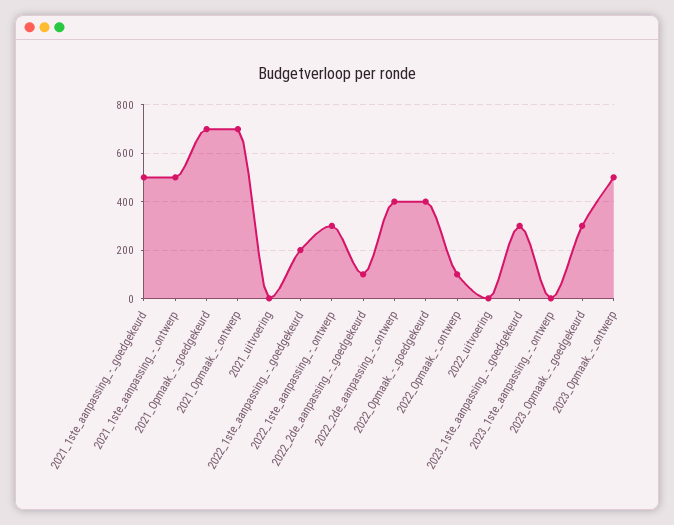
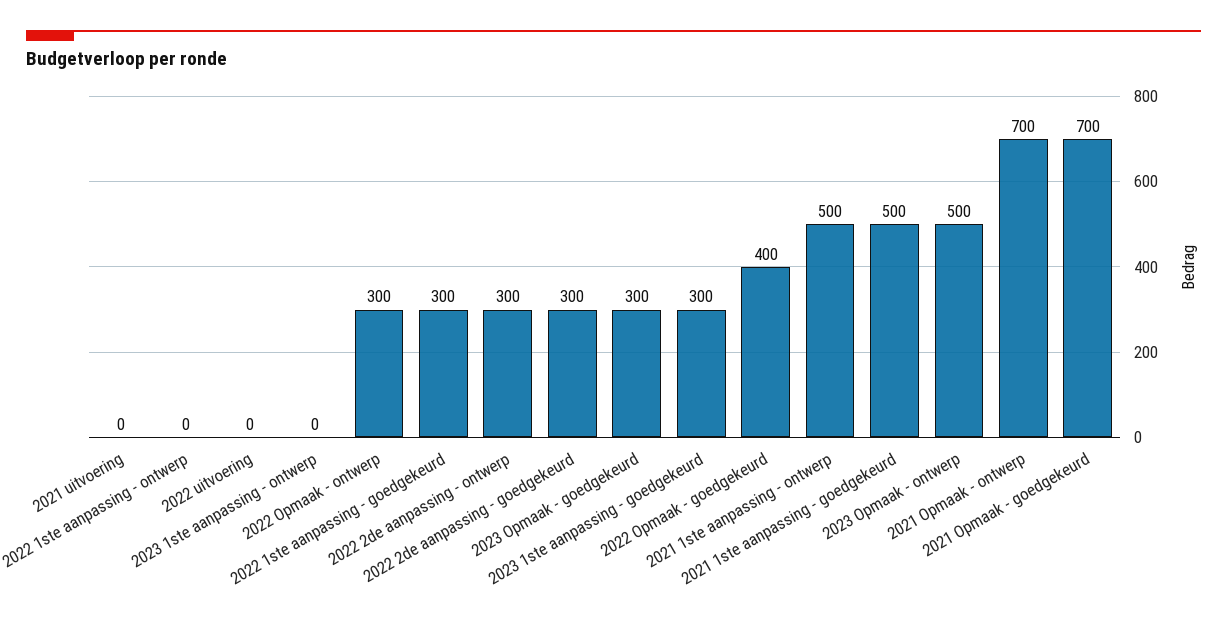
  {
    "2021_1ste_aanpassing_-_goedgekeurd": 500,
    "2021_1ste_aanpassing_-_ontwerp": 500,
    "2021_Opmaak_-_goedgekeurd": 700,
    "2021_Opmaak_-_ontwerp": 700,
    "2021_uitvoering": 0,
-   "2022_1ste_aanpassing_-_goedgekeurd": 200,
+   "2022_1ste_aanpassing_-_goedgekeurd": 300,
-   "2022_1ste_aanpassing_-_ontwerp": 300,
+   "2022_1ste_aanpassing_-_ontwerp": 0,
-   "2022_2de_aanpassing_-_goedgekeurd": 100,
+   "2022_2de_aanpassing_-_goedgekeurd": 300,
-   "2022_2de_aanpassing_-_ontwerp": 400,
+   "2022_2de_aanpassing_-_ontwerp": 300,
    "2022_Opmaak_-_goedgekeurd": 400,
-   "2022_Opmaak_-_ontwerp": 100,
+   "2022_Opmaak_-_ontwerp": 300,
    "2022_uitvoering": 0,
    "2023_1ste_aanpassing_-_goedgekeurd": 300,
    "2023_1ste_aanpassing_-_ontwerp": 0,
    "2023_Opmaak_-_goedgekeurd": 300,
    "2023_Opmaak_-_ontwerp": 500
  }

